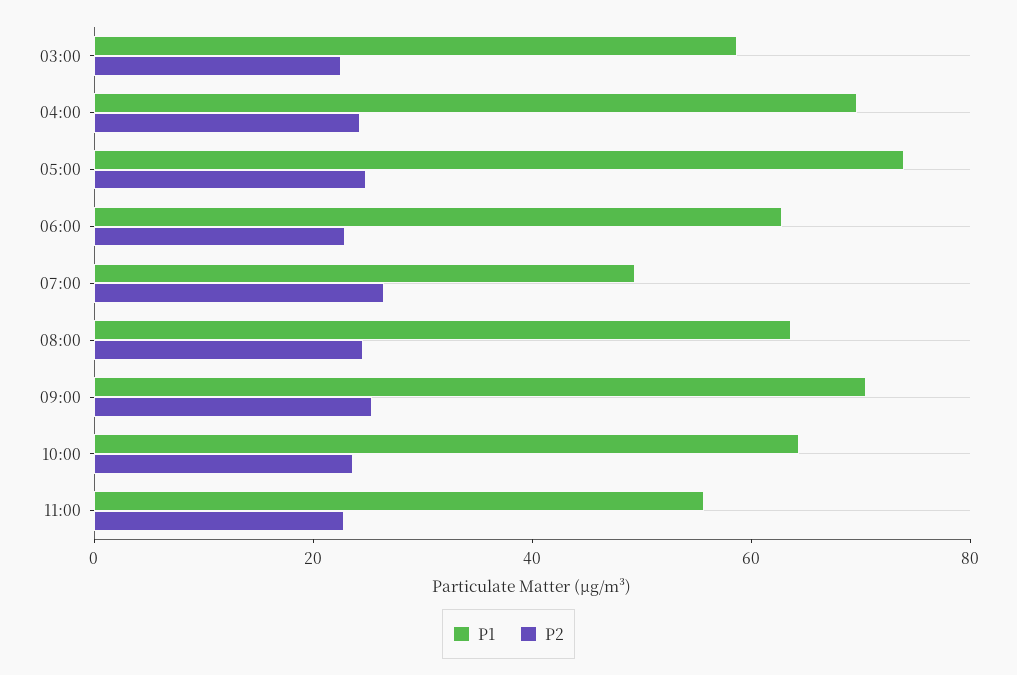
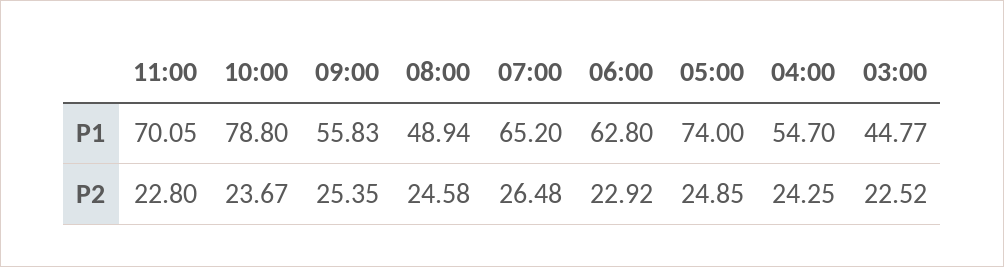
  {
    "P1": {
-     "03:00": 60,
+     "03:00": 44.77,
-     "04:00": 70,
+     "04:00": 54.7,
      "05:00": 74,
      "06:00": 62.8,
-     "07:00": 50,
+     "07:00": 65.2,
-     "08:00": 65,
+     "08:00": 48.94,
-     "09:00": 70,
+     "09:00": 55.83,
-     "10:00": 65,
+     "10:00": 78.8,
-     "11:00": 55
+     "11:00": 70.05
    },
    "P2": {
      "03:00": 22.52,
      "04:00": 24.25,
      "05:00": 24.85,
      "06:00": 22.92,
      "07:00": 26.48,
      "08:00": 24.58,
      "09:00": 25.35,
      "10:00": 23.67,
      "11:00": 22.8
    }
  }

